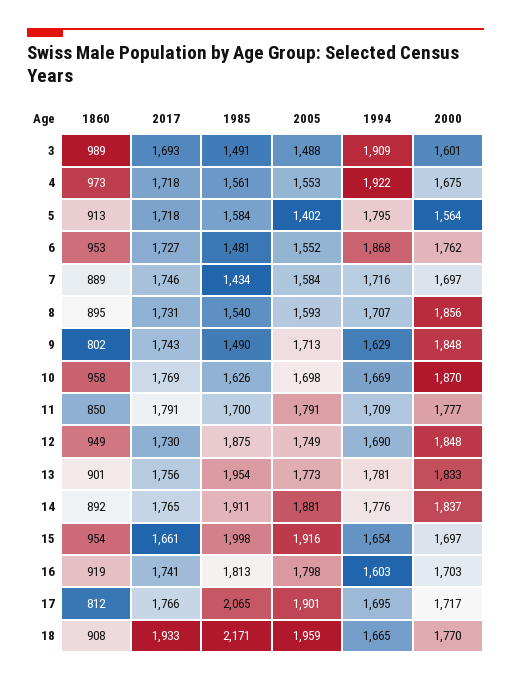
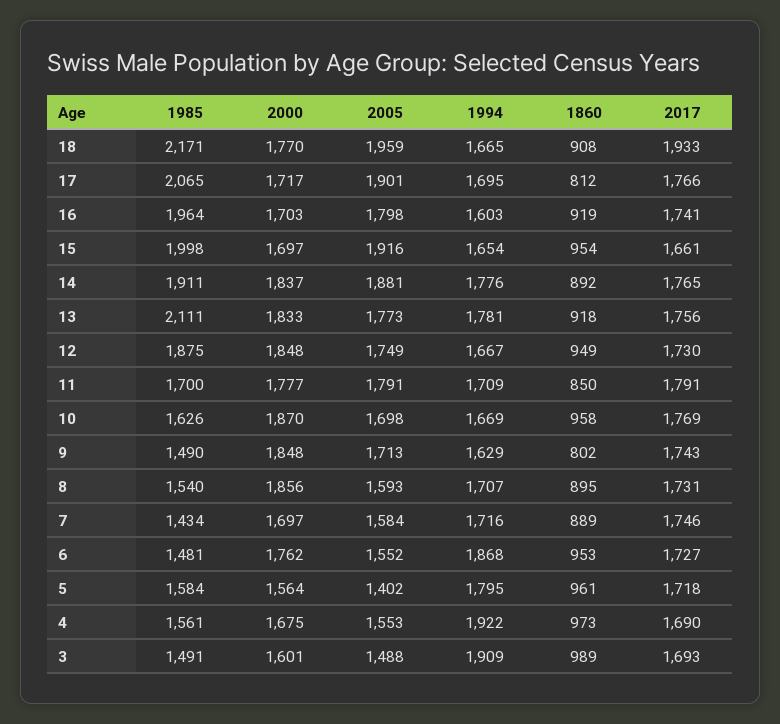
  {
    "1860": {
      "3": 989,
      "4": 973,
-     "5": 913,
+     "5": 961,
      "6": 953,
      "7": 889,
      "8": 895,
      "9": 802,
      "10": 958,
      "11": 850,
      "12": 949,
-     "13": 901,
+     "13": 918,
      "14": 892,
      "15": 954,
      "16": 919,
      "17": 812,
      "18": 908
    },
    "2017": {
      "3": 1693,
-     "4": 1718,
+     "4": 1690,
      "5": 1718,
      "6": 1727,
      "7": 1746,
      "8": 1731,
      "9": 1743,
      "10": 1769,
      "11": 1791,
      "12": 1730,
      "13": 1756,
      "14": 1765,
      "15": 1661,
      "16": 1741,
      "17": 1766,
      "18": 1933
    },
    "1985": {
      "3": 1491,
      "4": 1561,
      "5": 1584,
      "6": 1481,
      "7": 1434,
      "8": 1540,
      "9": 1490,
      "10": 1626,
      "11": 1700,
      "12": 1875,
-     "13": 1954,
+     "13": 2111,
      "14": 1911,
      "15": 1998,
-     "16": 1813,
+     "16": 1964,
      "17": 2065,
      "18": 2171
    },
    "2005": {
      "3": 1488,
      "4": 1553,
      "5": 1402,
      "6": 1552,
      "7": 1584,
      "8": 1593,
      "9": 1713,
      "10": 1698,
      "11": 1791,
      "12": 1749,
      "13": 1773,
      "14": 1881,
      "15": 1916,
      "16": 1798,
      "17": 1901,
      "18": 1959
    },
    "1994": {
      "3": 1909,
      "4": 1922,
      "5": 1795,
      "6": 1868,
      "7": 1716,
      "8": 1707,
      "9": 1629,
      "10": 1669,
      "11": 1709,
-     "12": 1690,
+     "12": 1667,
      "13": 1781,
      "14": 1776,
      "15": 1654,
      "16": 1603,
      "17": 1695,
      "18": 1665
    },
    "2000": {
      "3": 1601,
      "4": 1675,
      "5": 1564,
      "6": 1762,
      "7": 1697,
      "8": 1856,
      "9": 1848,
      "10": 1870,
      "11": 1777,
      "12": 1848,
      "13": 1833,
      "14": 1837,
      "15": 1697,
      "16": 1703,
      "17": 1717,
      "18": 1770
    }
  }

